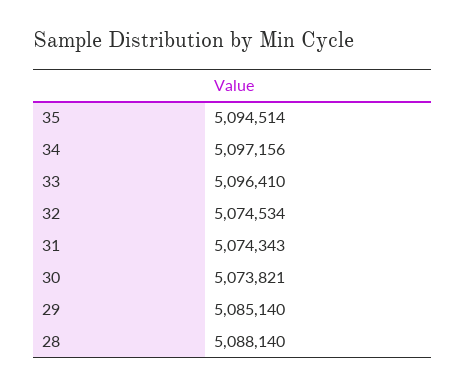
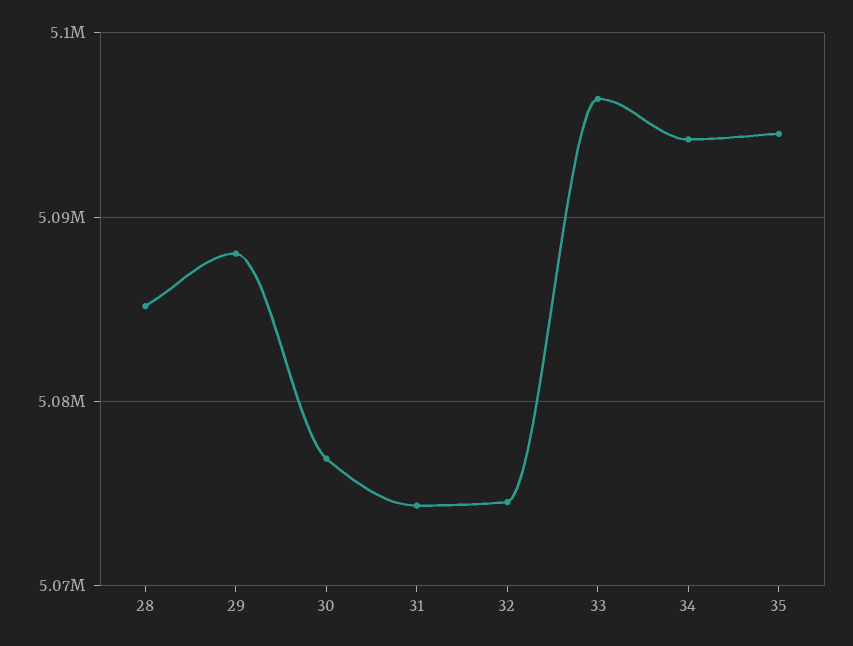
  {
    "35": 5094514,
-   "34": 5097156,
+   "34": 5094000,
    "33": 5096410,
    "32": 5074534,
    "31": 5074343,
-   "30": 5073821,
+   "30": 5077000,
-   "29": 5085140,
+   "29": 5088000,
-   "28": 5088140
+   "28": 5085000
  }

